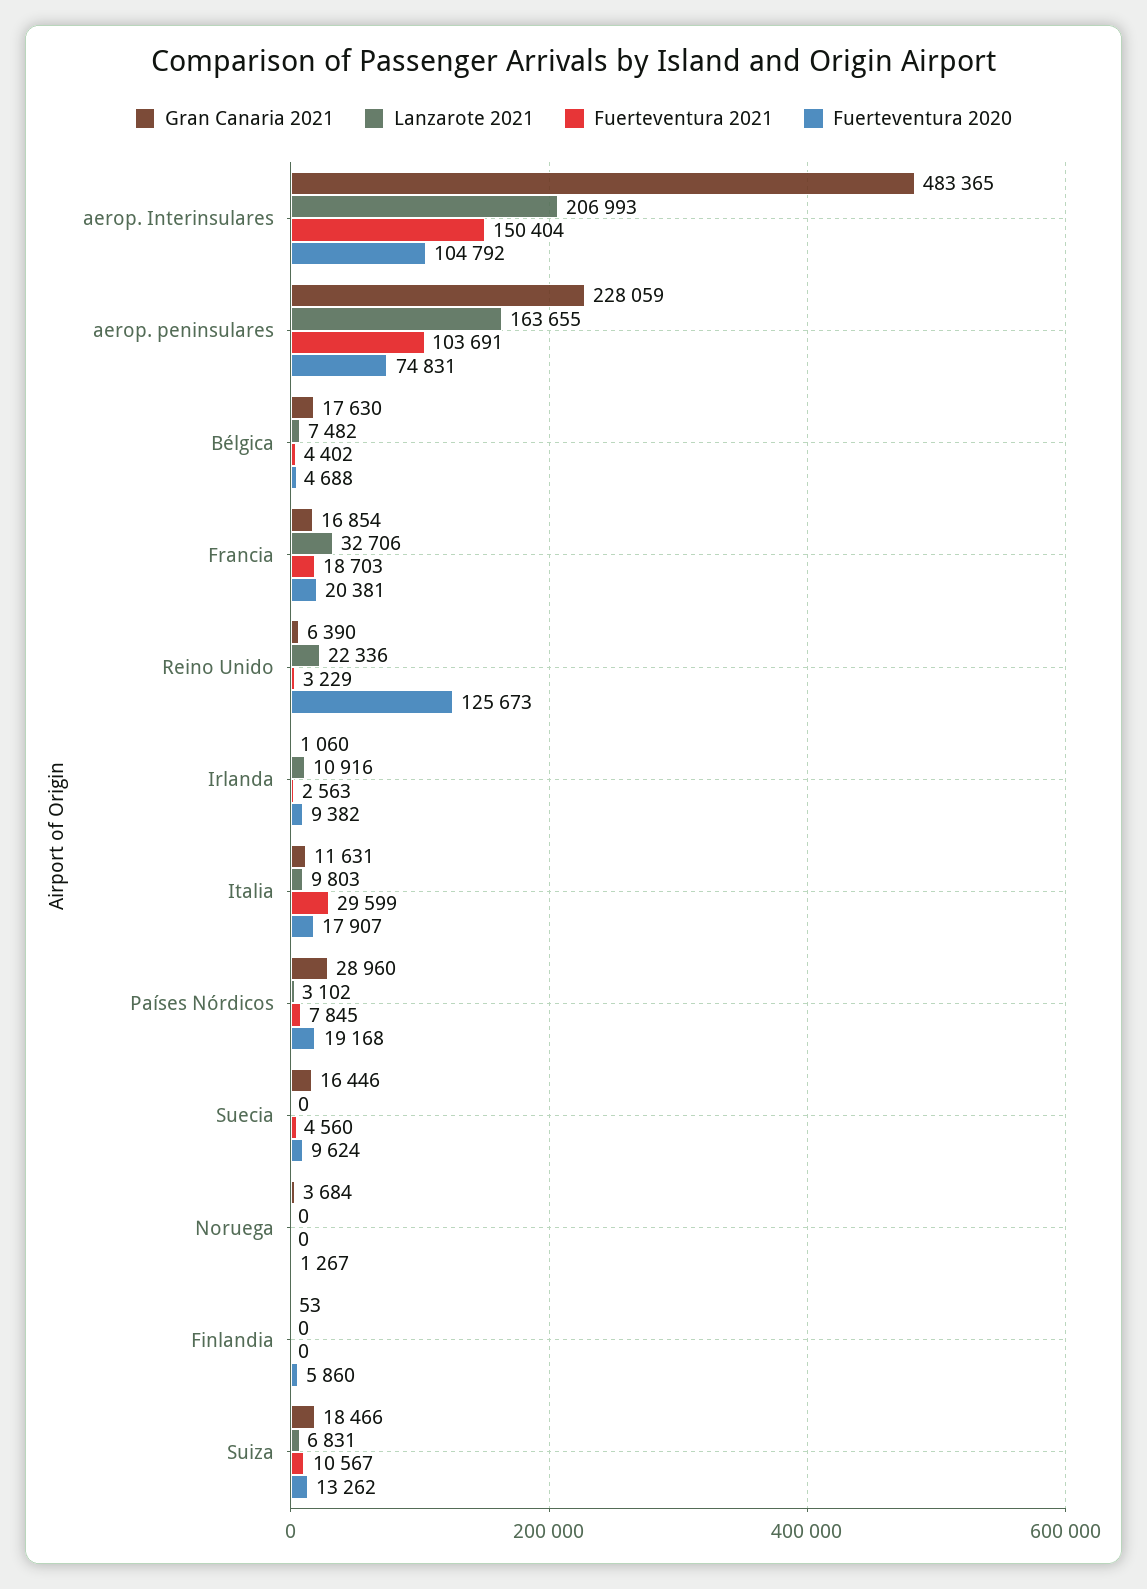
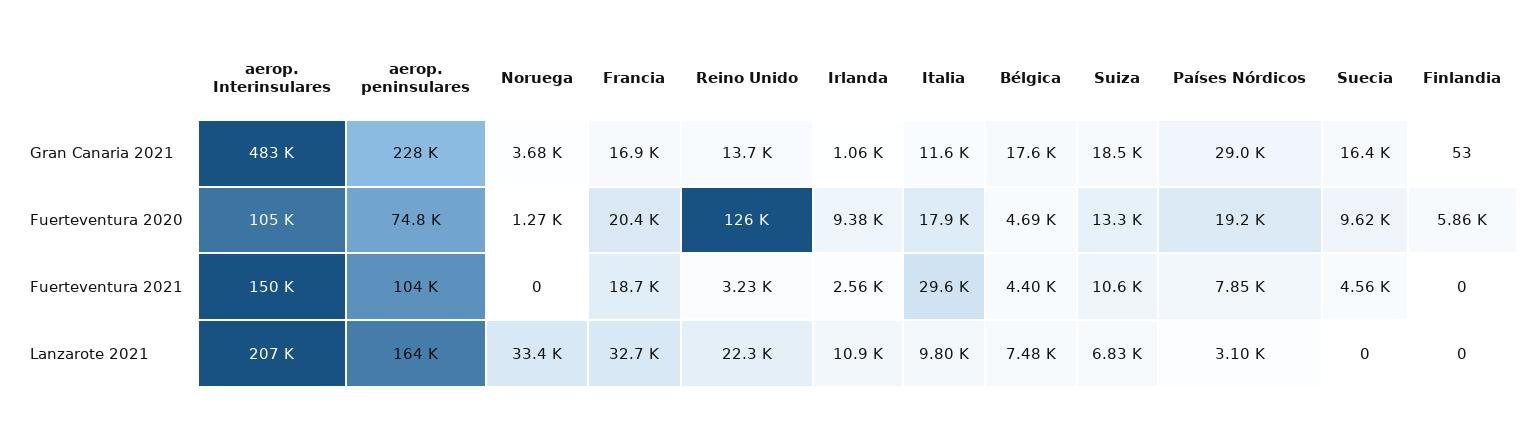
  {
    "Gran Canaria 2021": {
      "aerop. Interinsulares": 483365,
      "aerop. peninsulares": 228059,
      "Bélgica": 17630,
      "Francia": 16854,
-     "Reino Unido": 6390,
+     "Reino Unido": 13700,
      "Irlanda": 1060,
      "Italia": 11631,
      "Países Nórdicos": 28960,
      "Suecia": 16446,
      "Noruega": 3684,
      "Finlandia": 53,
      "Suiza": 18466
    },
    "Lanzarote 2021": {
      "aerop. Interinsulares": 206993,
      "aerop. peninsulares": 163655,
      "Bélgica": 7482,
      "Francia": 32706,
      "Reino Unido": 22336,
      "Irlanda": 10916,
      "Italia": 9803,
      "Países Nórdicos": 3102,
      "Suecia": 0,
-     "Noruega": 0,
+     "Noruega": 33400,
      "Finlandia": 0,
      "Suiza": 6831
    },
    "Fuerteventura 2021": {
      "aerop. Interinsulares": 150404,
      "aerop. peninsulares": 103691,
      "Bélgica": 4402,
      "Francia": 18703,
      "Reino Unido": 3229,
      "Irlanda": 2563,
      "Italia": 29599,
      "Países Nórdicos": 7845,
      "Suecia": 4560,
      "Noruega": 0,
      "Finlandia": 0,
      "Suiza": 10567
    },
    "Fuerteventura 2020": {
      "aerop. Interinsulares": 104792,
      "aerop. peninsulares": 74831,
      "Bélgica": 4688,
      "Francia": 20381,
      "Reino Unido": 125673,
      "Irlanda": 9382,
      "Italia": 17907,
      "Países Nórdicos": 19168,
      "Suecia": 9624,
      "Noruega": 1267,
      "Finlandia": 5860,
      "Suiza": 13262
    }
  }

